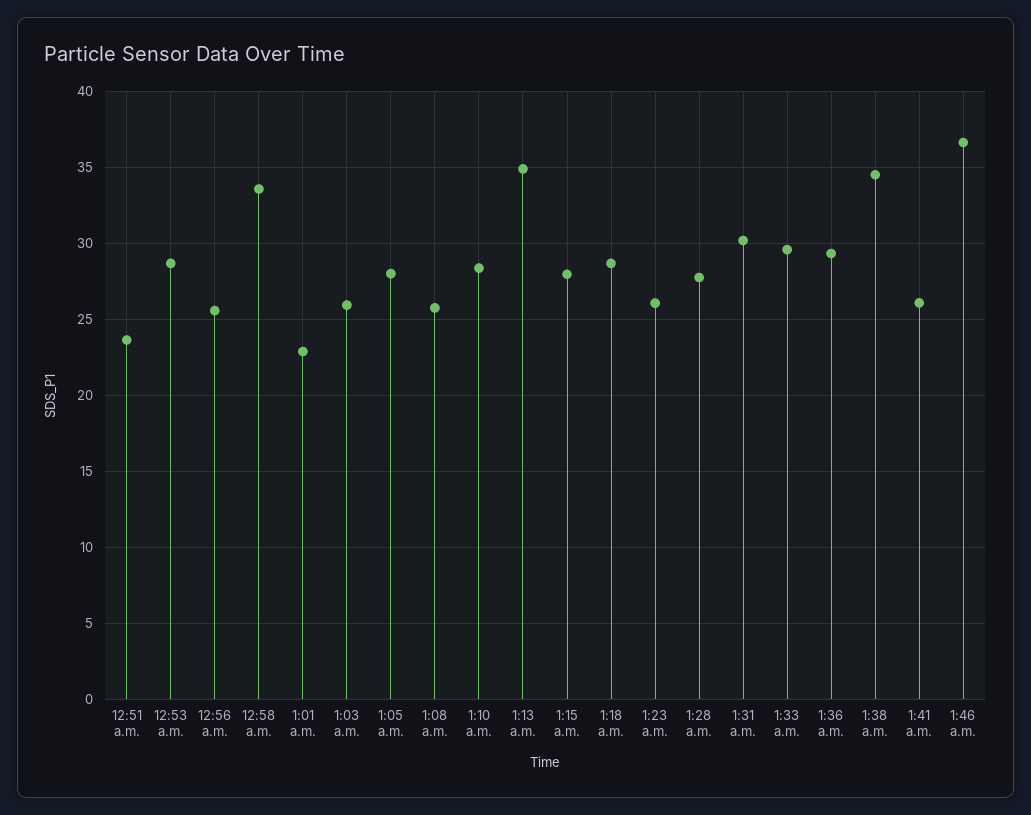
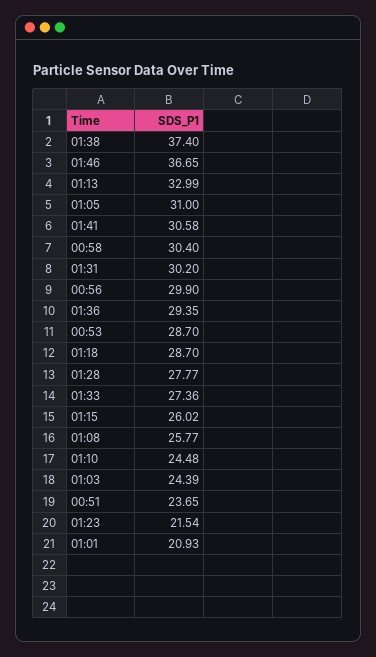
  {
    "12:51 a.m.": 23.65,
    "12:53 a.m.": 28.7,
-   "12:56 a.m.": 25.5,
+   "12:56 a.m.": 29.9,
-   "12:58 a.m.": 33.5,
+   "12:58 a.m.": 30.4,
-   "1:01 a.m.": 23,
+   "1:01 a.m.": 20.93,
-   "1:03 a.m.": 26,
+   "1:03 a.m.": 24.39,
-   "1:05 a.m.": 28,
+   "1:05 a.m.": 31,
    "1:08 a.m.": 25.77,
-   "1:10 a.m.": 28.5,
+   "1:10 a.m.": 24.48,
-   "1:13 a.m.": 35,
+   "1:13 a.m.": 32.99,
-   "1:15 a.m.": 28,
+   "1:15 a.m.": 26.02,
    "1:18 a.m.": 28.7,
-   "1:23 a.m.": 26,
+   "1:23 a.m.": 21.54,
    "1:28 a.m.": 27.77,
    "1:31 a.m.": 30.2,
-   "1:33 a.m.": 29.5,
+   "1:33 a.m.": 27.36,
    "1:36 a.m.": 29.35,
-   "1:38 a.m.": 34.5,
+   "1:38 a.m.": 37.4,
-   "1:41 a.m.": 26,
+   "1:41 a.m.": 30.58,
    "1:46 a.m.": 36.65
  }

